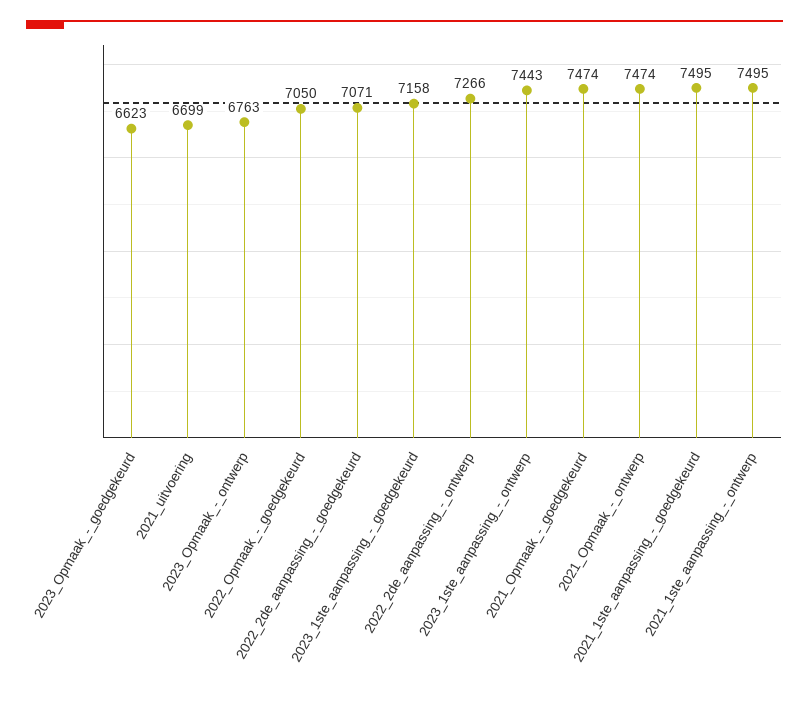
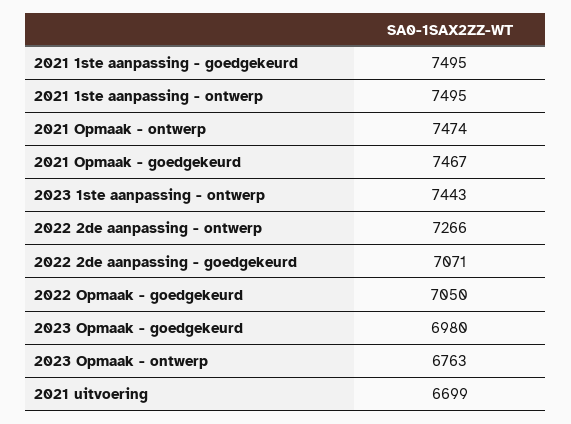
  {
-   "2023_Opmaak_-_goedgekeurd": 6623,
+   "2023_Opmaak_-_goedgekeurd": 6980,
    "2021_uitvoering": 6699,
    "2023_Opmaak_-_ontwerp": 6763,
    "2022_Opmaak_-_goedgekeurd": 7050,
    "2022_2de_aanpassing_-_goedgekeurd": 7071,
-   "2023_1ste_aanpassing_-_goedgekeurd": 7158,
    "2022_2de_aanpassing_-_ontwerp": 7266,
    "2023_1ste_aanpassing_-_ontwerp": 7443,
-   "2021_Opmaak_-_goedgekeurd": 7474,
+   "2021_Opmaak_-_goedgekeurd": 7467,
    "2021_Opmaak_-_ontwerp": 7474,
    "2021_1ste_aanpassing_-_goedgekeurd": 7495,
    "2021_1ste_aanpassing_-_ontwerp": 7495
  }

